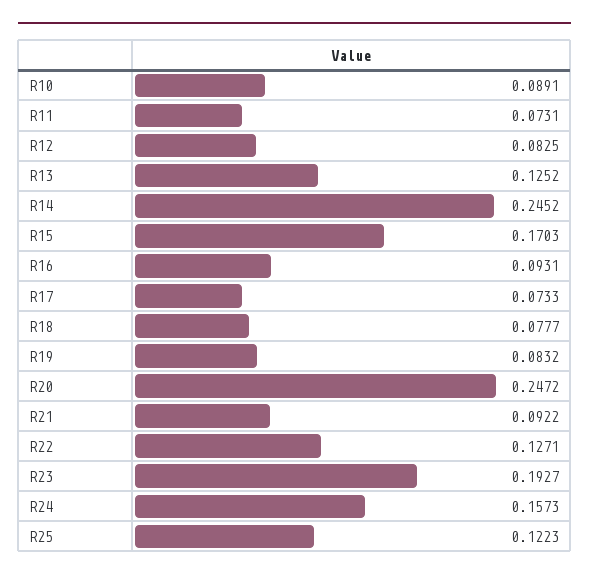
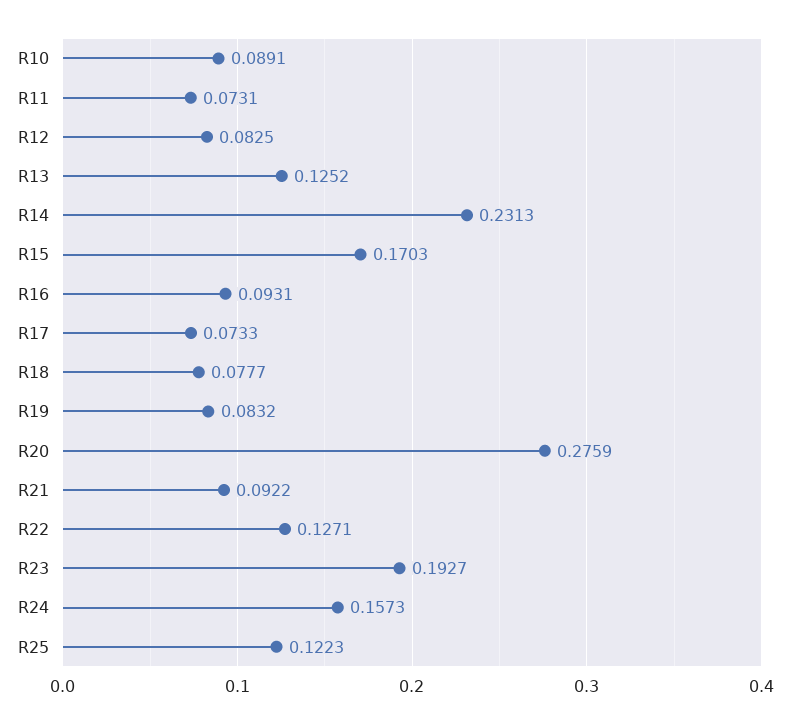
  {
    "R10": 0.0891,
    "R11": 0.0731,
    "R12": 0.0825,
    "R13": 0.1252,
-   "R14": 0.2452,
+   "R14": 0.2313,
    "R15": 0.1703,
    "R16": 0.0931,
    "R17": 0.0733,
    "R18": 0.0777,
    "R19": 0.0832,
-   "R20": 0.2472,
+   "R20": 0.2759,
    "R21": 0.0922,
    "R22": 0.1271,
    "R23": 0.1927,
    "R24": 0.1573,
    "R25": 0.1223
  }

